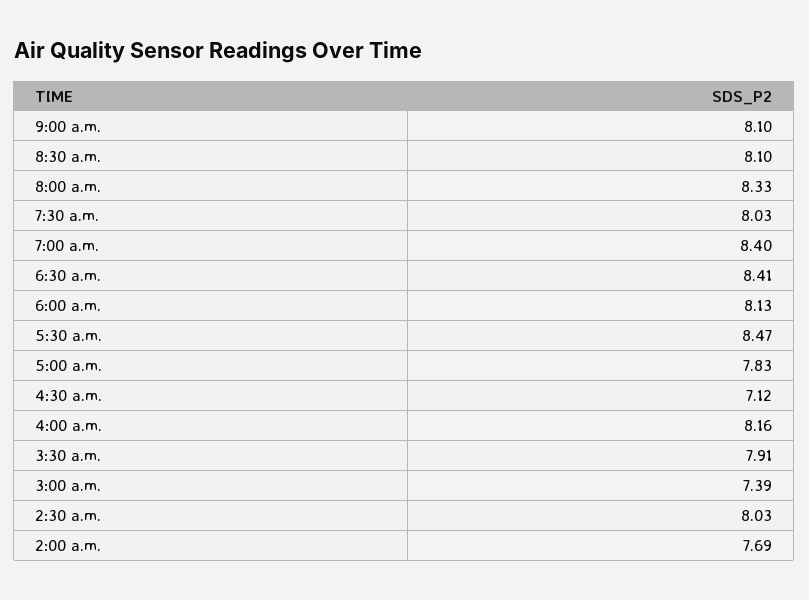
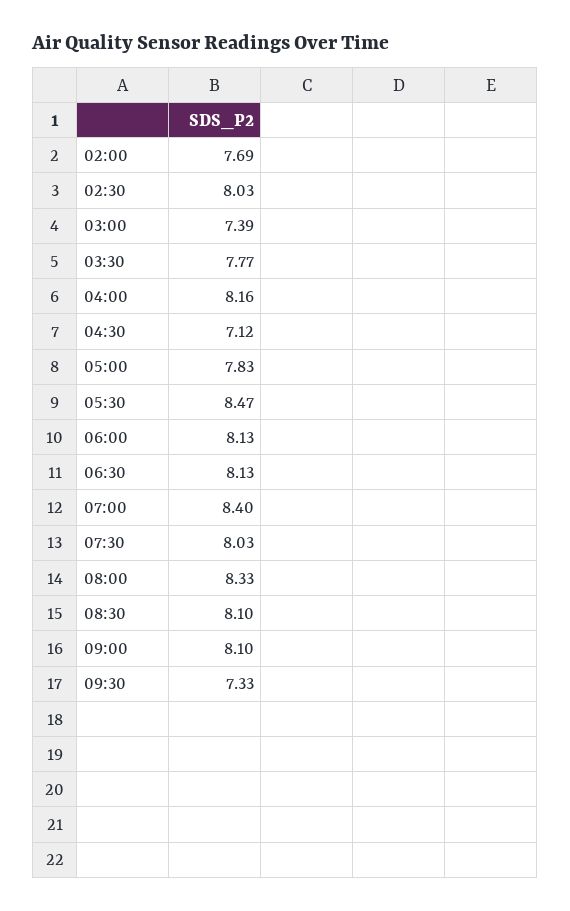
  {
    "9:00 a.m.": 8.1,
    "8:30 a.m.": 8.1,
    "8:00 a.m.": 8.33,
    "7:30 a.m.": 8.03,
    "7:00 a.m.": 8.4,
-   "6:30 a.m.": 8.41,
+   "6:30 a.m.": 8.13,
    "6:00 a.m.": 8.13,
    "5:30 a.m.": 8.47,
    "5:00 a.m.": 7.83,
    "4:30 a.m.": 7.12,
    "4:00 a.m.": 8.16,
-   "3:30 a.m.": 7.91,
+   "3:30 a.m.": 7.77,
    "3:00 a.m.": 7.39,
    "2:30 a.m.": 8.03,
-   "2:00 a.m.": 7.69
+   "2:00 a.m.": 7.69,
+   "09:30": 7.33
  }

